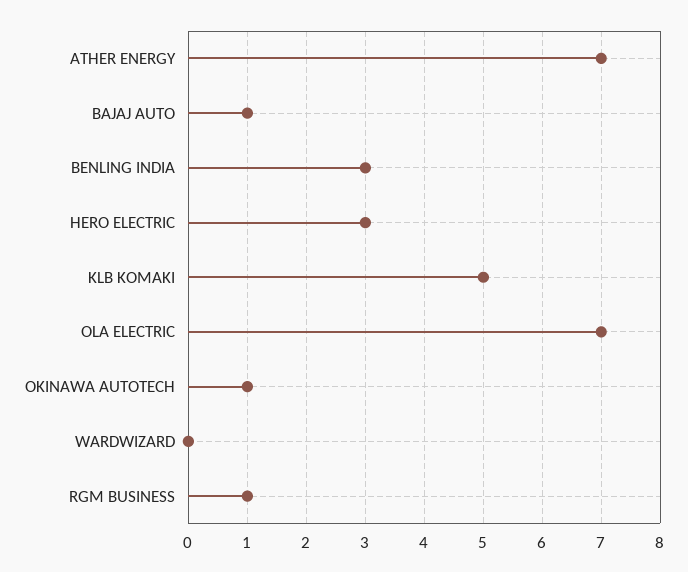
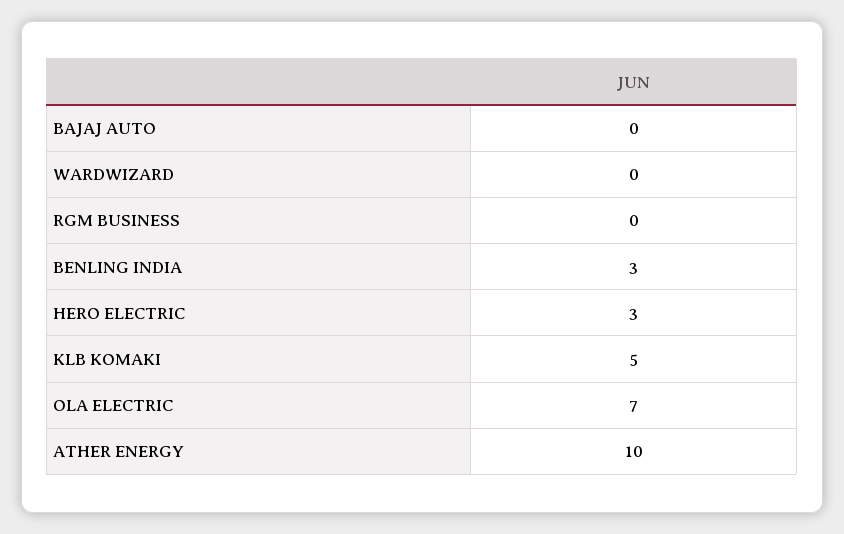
  {
-   "ATHER ENERGY": 7,
+   "ATHER ENERGY": 10,
-   "BAJAJ AUTO": 1,
+   "BAJAJ AUTO": 0,
    "BENLING INDIA": 3,
    "HERO ELECTRIC": 3,
    "KLB KOMAKI": 5,
    "OLA ELECTRIC": 7,
-   "OKINAWA AUTOTECH": 1,
    "WARDWIZARD": 0,
-   "RGM BUSINESS": 1
+   "RGM BUSINESS": 0
  }

